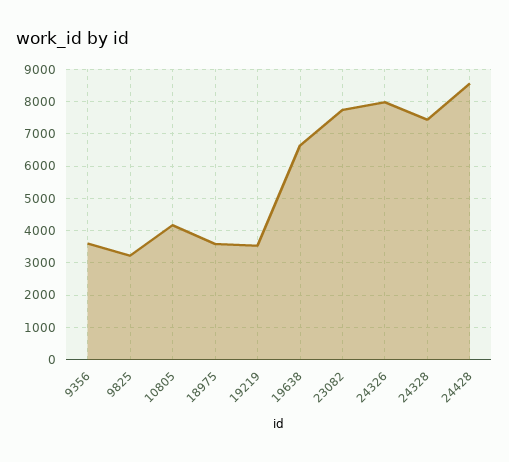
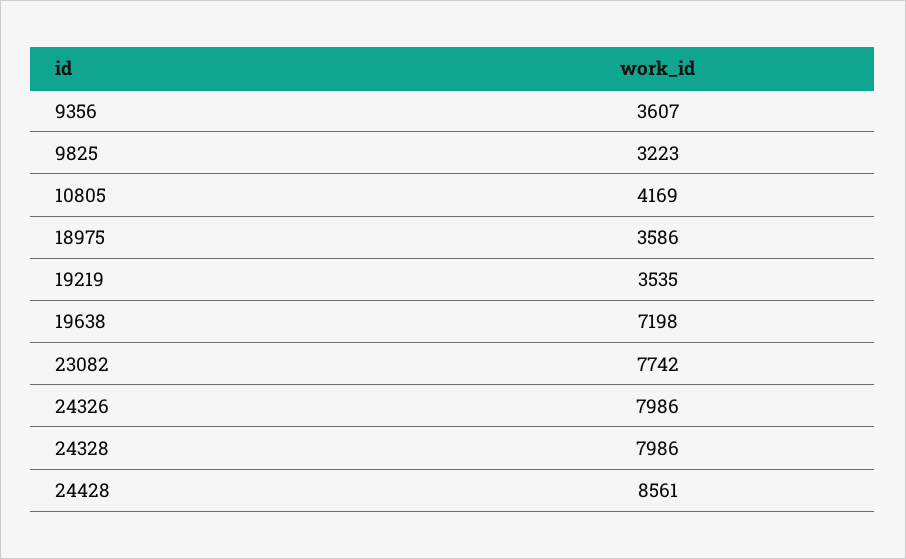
  {
    "9356": 3607,
    "9825": 3223,
    "10805": 4169,
    "18975": 3586,
    "19219": 3535,
-   "19638": 6600,
+   "19638": 7198,
    "23082": 7742,
    "24326": 7986,
-   "24328": 7400,
+   "24328": 7986,
    "24428": 8561
  }

